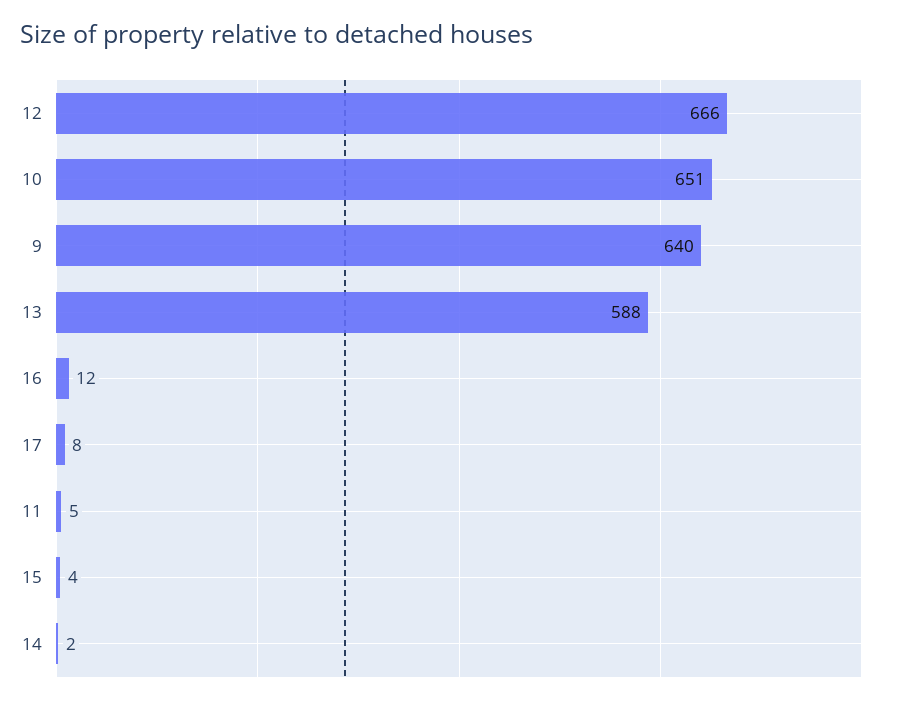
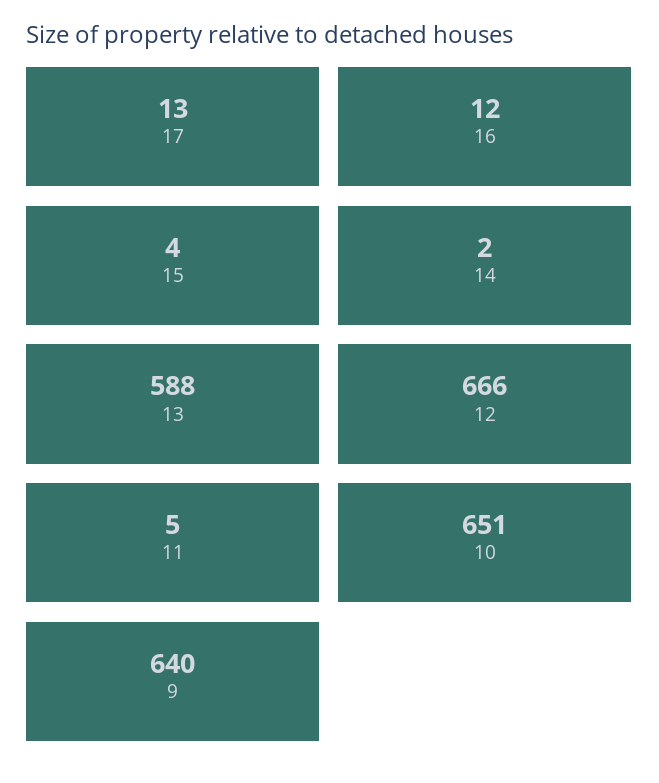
  {
    "12": 666,
    "10": 651,
    "9": 640,
    "13": 588,
    "16": 12,
-   "17": 8,
+   "17": 13,
    "11": 5,
    "15": 4,
    "14": 2
  }

